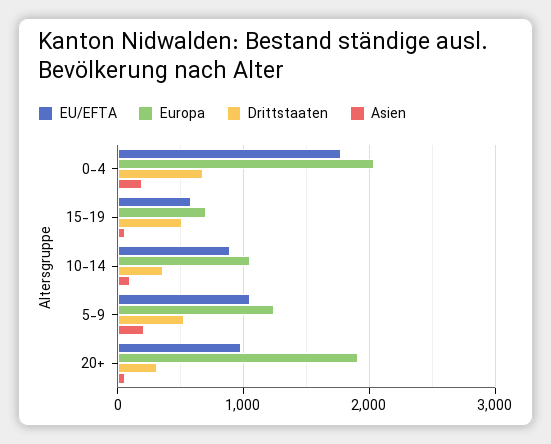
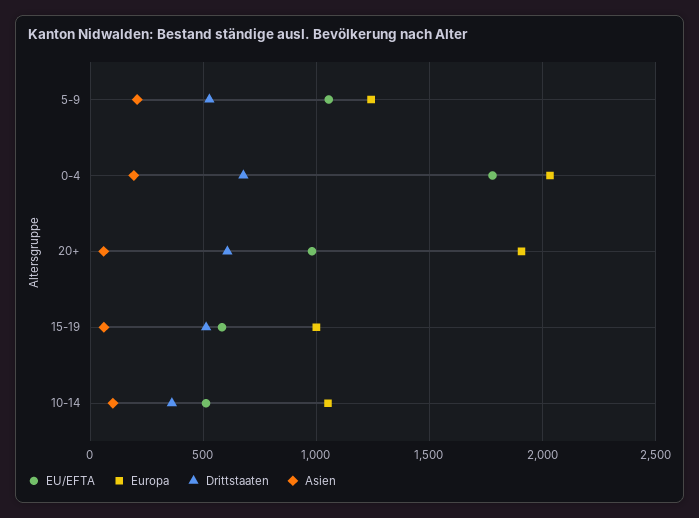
  {
    "EU/EFTA": {
      "0-4": 1800,
      "15-19": 600,
-     "10-14": 900,
+     "10-14": 500,
      "5-9": 1050,
      "20+": 1000
    },
    "Europa": {
      "0-4": 2050,
-     "15-19": 700,
+     "15-19": 1000,
      "10-14": 1050,
      "5-9": 1250,
      "20+": 1900
    },
    "Drittstaaten": {
      "0-4": 700,
      "15-19": 500,
      "10-14": 350,
      "5-9": 550,
-     "20+": 300
+     "20+": 600
    },
    "Asien": {
      "0-4": 200,
      "15-19": 50,
      "10-14": 100,
      "5-9": 200,
      "20+": 50
    }
  }

